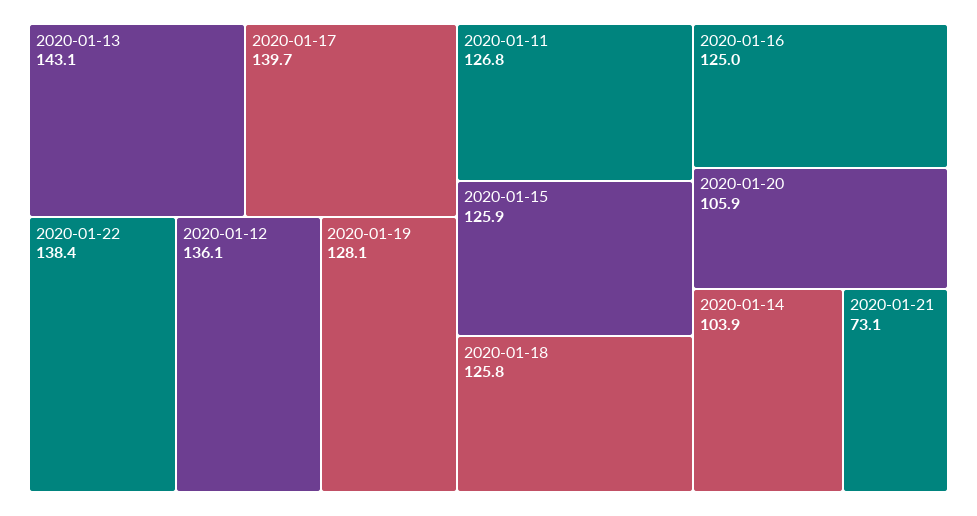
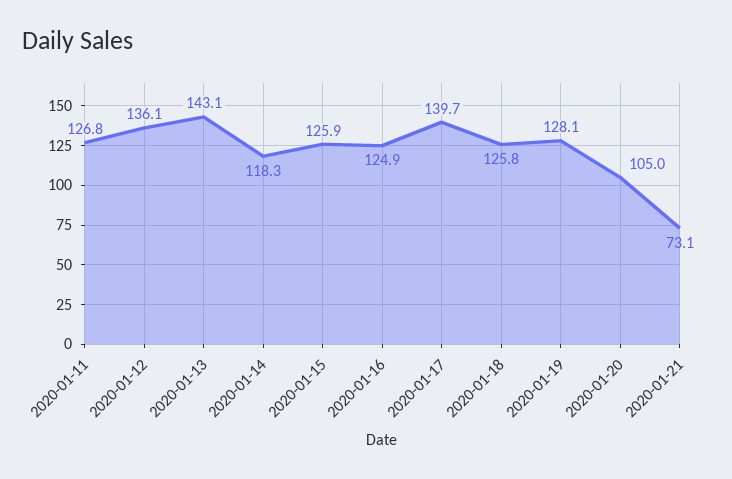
  {
    "2020-01-13": 143.1,
    "2020-01-17": 139.7,
-   "2020-01-22": 138.4,
    "2020-01-12": 136.1,
    "2020-01-19": 128.1,
    "2020-01-11": 126.8,
    "2020-01-15": 125.9,
    "2020-01-18": 125.8,
-   "2020-01-16": 125,
+   "2020-01-16": 124.9,
-   "2020-01-20": 105.9,
+   "2020-01-20": 105,
-   "2020-01-14": 103.9,
+   "2020-01-14": 118.3,
    "2020-01-21": 73.1
  }

